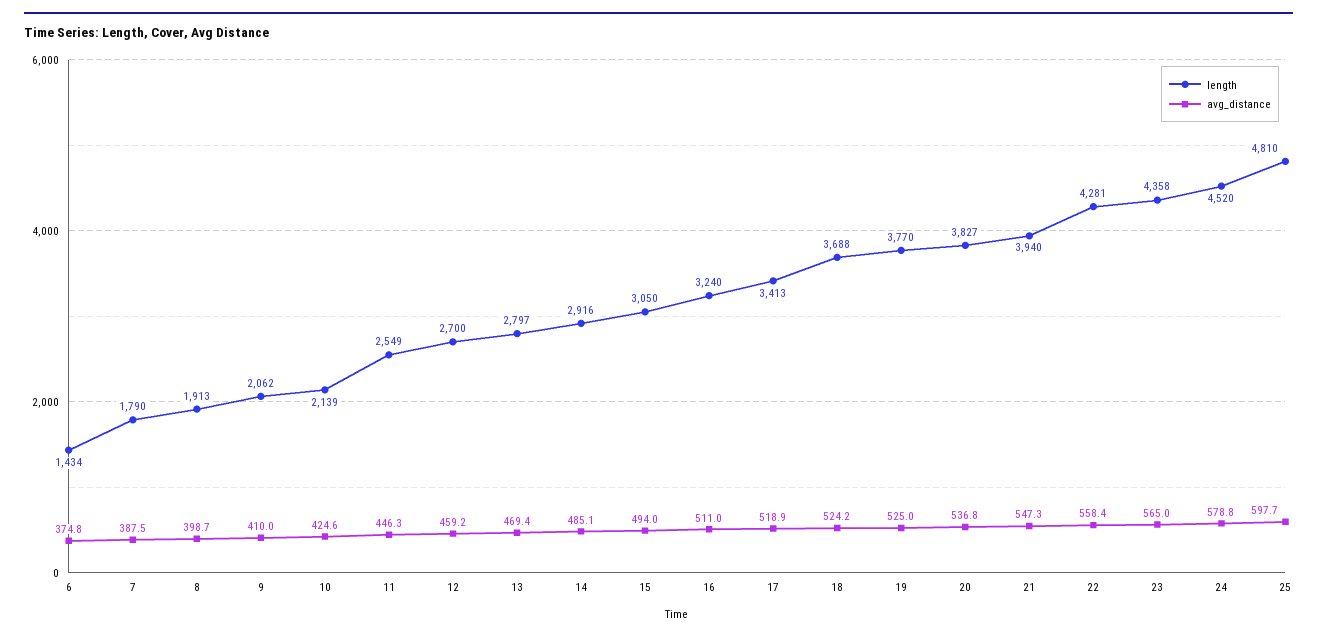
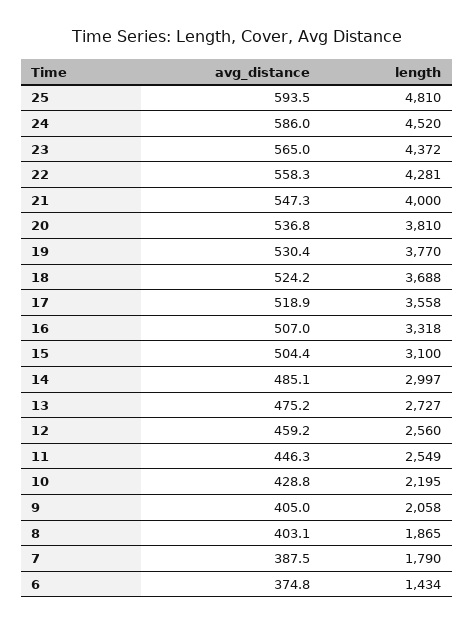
  {
    "length": {
      "6": 1434,
      "7": 1790,
-     "8": 1913,
+     "8": 1865,
-     "9": 2062,
+     "9": 2058,
-     "10": 2139,
+     "10": 2195,
      "11": 2549,
-     "12": 2700,
+     "12": 2560,
-     "13": 2797,
+     "13": 2727,
-     "14": 2916,
+     "14": 2997,
-     "15": 3050,
+     "15": 3100,
-     "16": 3240,
+     "16": 3318,
-     "17": 3413,
+     "17": 3558,
      "18": 3688,
      "19": 3770,
-     "20": 3827,
+     "20": 3810,
-     "21": 3940,
+     "21": 4000,
      "22": 4281,
-     "23": 4358,
+     "23": 4372,
      "24": 4520,
      "25": 4810
    },
    "avg_distance": {
      "6": 374.8,
      "7": 387.5,
-     "8": 398.7,
+     "8": 403.1,
-     "9": 410,
+     "9": 405,
-     "10": 424.6,
+     "10": 428.8,
      "11": 446.3,
      "12": 459.2,
-     "13": 469.4,
+     "13": 475.2,
      "14": 485.1,
-     "15": 494,
+     "15": 504.4,
-     "16": 511,
+     "16": 507,
      "17": 518.9,
      "18": 524.2,
-     "19": 525,
+     "19": 530.4,
      "20": 536.8,
      "21": 547.3,
-     "22": 558.4,
+     "22": 558.3,
      "23": 565,
-     "24": 578.8,
+     "24": 586,
-     "25": 597.7
+     "25": 593.5
    }
  }

